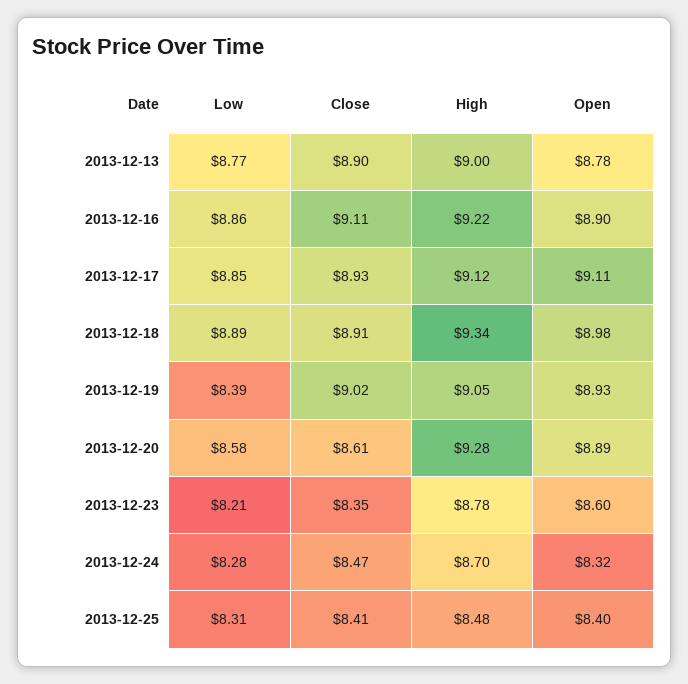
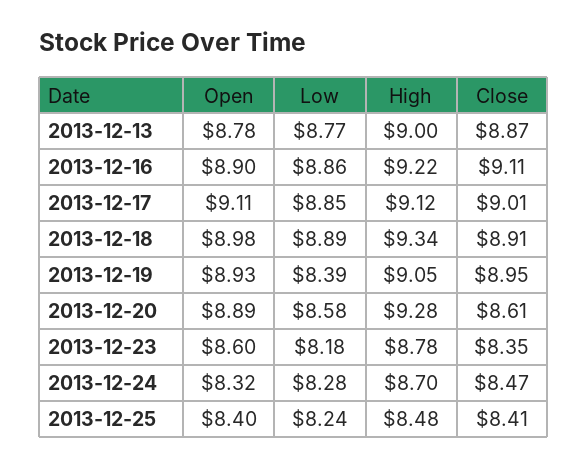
  {
    "Low": {
      "2013-12-13": 8.77,
      "2013-12-16": 8.86,
      "2013-12-17": 8.85,
      "2013-12-18": 8.89,
      "2013-12-19": 8.39,
      "2013-12-20": 8.58,
-     "2013-12-23": 8.21,
+     "2013-12-23": 8.18,
      "2013-12-24": 8.28,
-     "2013-12-25": 8.31
+     "2013-12-25": 8.24
    },
    "Close": {
-     "2013-12-13": 8.9,
+     "2013-12-13": 8.87,
      "2013-12-16": 9.11,
-     "2013-12-17": 8.93,
+     "2013-12-17": 9.01,
      "2013-12-18": 8.91,
-     "2013-12-19": 9.02,
+     "2013-12-19": 8.95,
      "2013-12-20": 8.61,
      "2013-12-23": 8.35,
      "2013-12-24": 8.47,
      "2013-12-25": 8.41
    },
    "High": {
      "2013-12-13": 9,
      "2013-12-16": 9.22,
      "2013-12-17": 9.12,
      "2013-12-18": 9.34,
      "2013-12-19": 9.05,
      "2013-12-20": 9.28,
      "2013-12-23": 8.78,
      "2013-12-24": 8.7,
      "2013-12-25": 8.48
    },
    "Open": {
      "2013-12-13": 8.78,
      "2013-12-16": 8.9,
      "2013-12-17": 9.11,
      "2013-12-18": 8.98,
      "2013-12-19": 8.93,
      "2013-12-20": 8.89,
      "2013-12-23": 8.6,
      "2013-12-24": 8.32,
      "2013-12-25": 8.4
    }
  }

